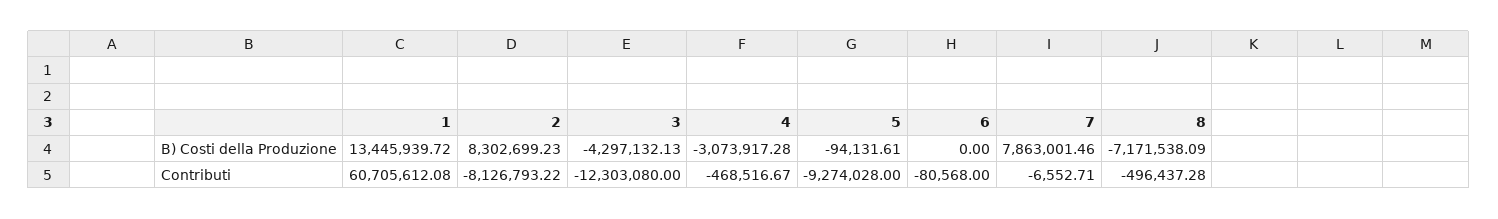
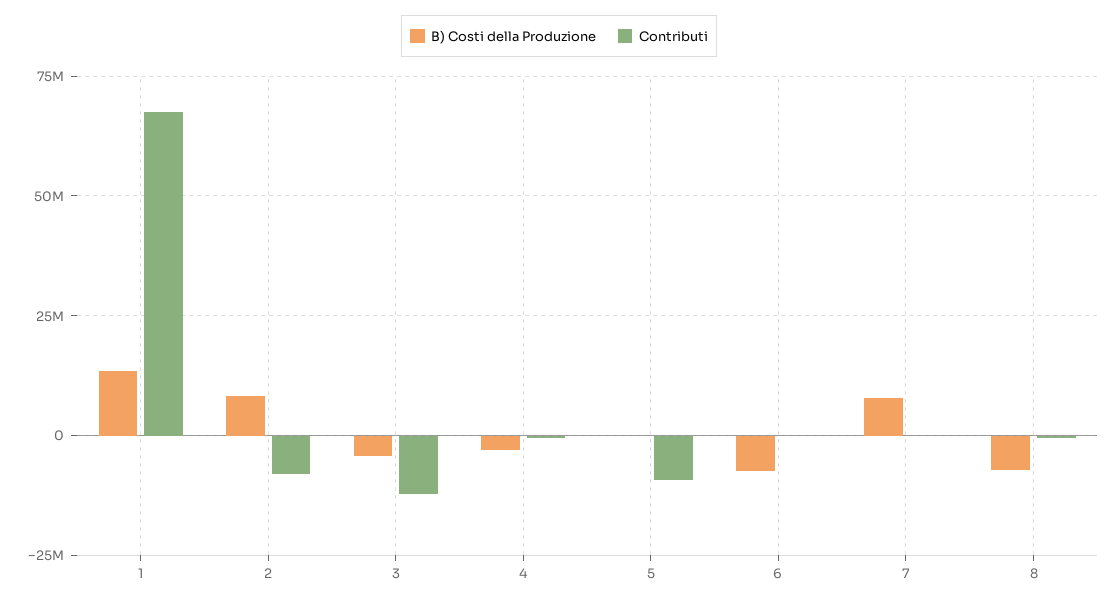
  {
    "B) Costi della Produzione": {
      "1": 13445939.72,
      "2": 8302699.23,
      "3": -4297132.13,
      "4": -3073917.28,
      "5": -94131.61,
-     "6": 0,
+     "6": -7500000,
      "7": 7863001.46,
      "8": -7171538.09
    },
    "Contributi": {
-     "1": 60705612.08,
+     "1": 67500000,
      "2": -8126793.22,
      "3": -12303080,
      "4": -468516.67,
      "5": -9274028,
      "6": -80568,
      "7": -6552.71,
      "8": -496437.28
    }
  }

